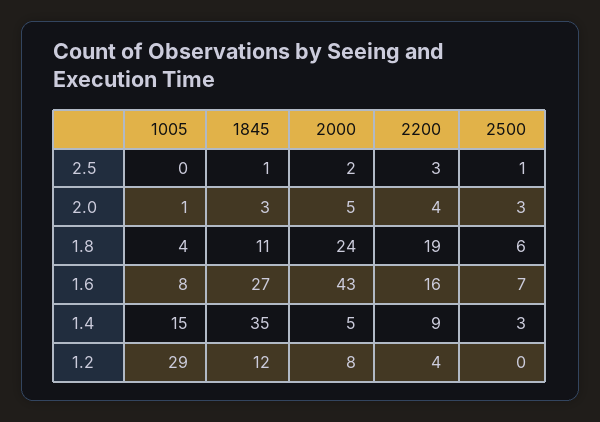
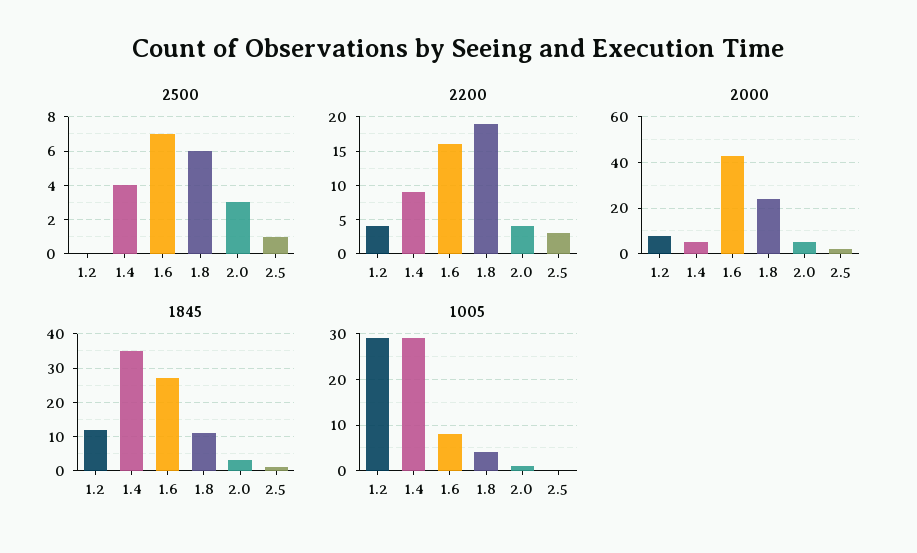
  {
    "1005": {
      "2.5": 0,
      "2.0": 1,
      "1.8": 4,
      "1.6": 8,
-     "1.4": 15,
+     "1.4": 30,
      "1.2": 29
    },
    "1845": {
      "2.5": 1,
      "2.0": 3,
      "1.8": 11,
      "1.6": 27,
      "1.4": 35,
      "1.2": 12
    },
    "2000": {
      "2.5": 2,
      "2.0": 5,
      "1.8": 24,
      "1.6": 43,
      "1.4": 5,
      "1.2": 8
    },
    "2200": {
      "2.5": 3,
      "2.0": 4,
      "1.8": 19,
      "1.6": 16,
      "1.4": 9,
      "1.2": 4
    },
    "2500": {
      "2.5": 1,
      "2.0": 3,
      "1.8": 6,
      "1.6": 7,
-     "1.4": 3,
+     "1.4": 4,
      "1.2": 0
    }
  }

